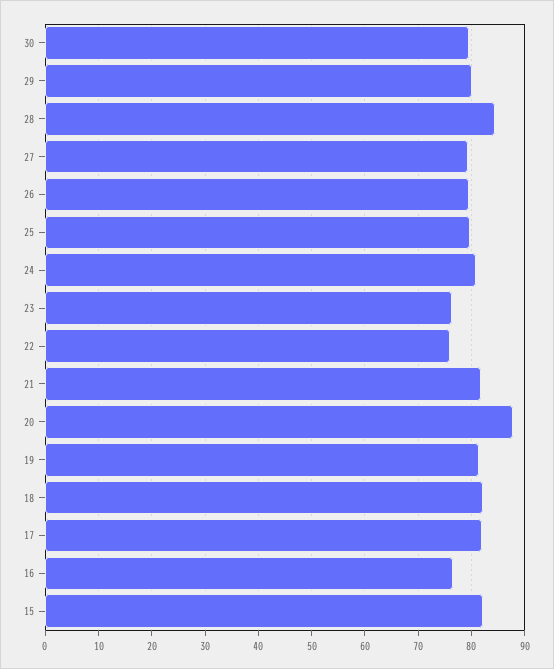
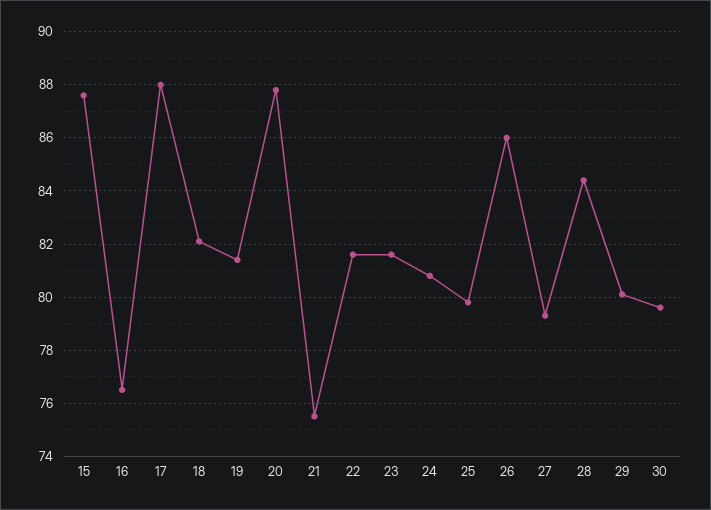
  {
    "30": 79.5,
    "29": 80,
    "28": 84.5,
    "27": 79.5,
-   "26": 80,
+   "26": 86,
    "25": 80,
    "24": 81,
-   "23": 76,
+   "23": 81.5,
-   "22": 76,
+   "22": 81.5,
-   "21": 82,
+   "21": 75.5,
    "20": 88,
    "19": 81.5,
    "18": 82,
-   "17": 82,
+   "17": 88,
    "16": 76.5,
-   "15": 82
+   "15": 87.5
  }

